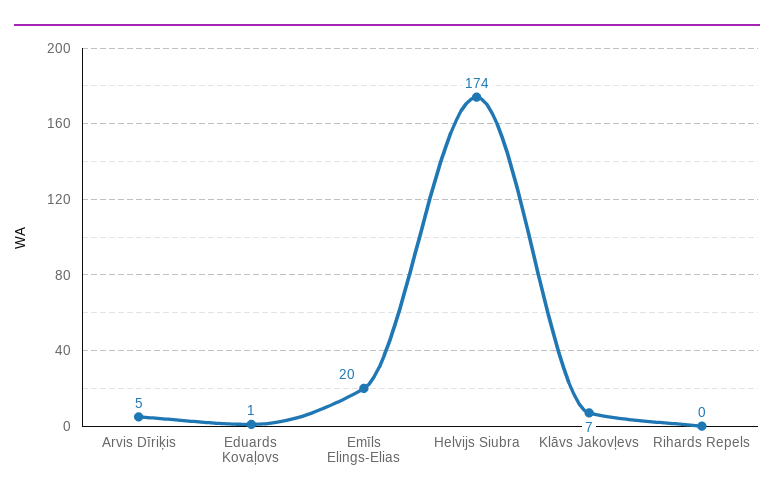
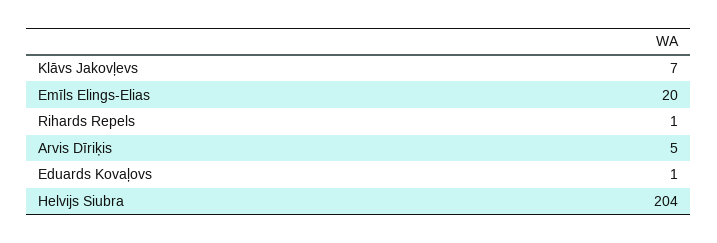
  {
    "Arvis Dīriķis": 5,
    "Eduards Kovaļovs": 1,
    "Emīls Elings-Elias": 20,
-   "Helvijs Siubra": 174,
+   "Helvijs Siubra": 204,
    "Klāvs Jakovļevs": 7,
-   "Rihards Repels": 0
+   "Rihards Repels": 1
  }

